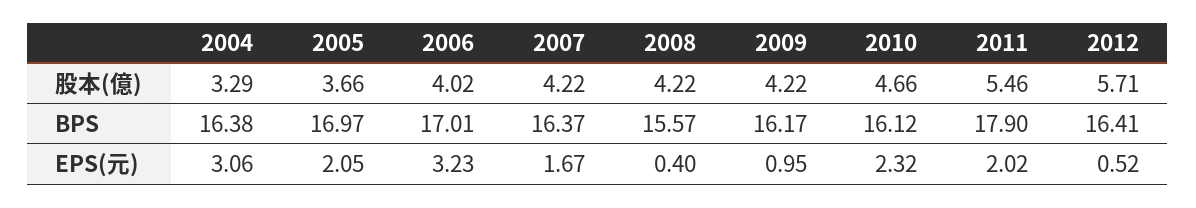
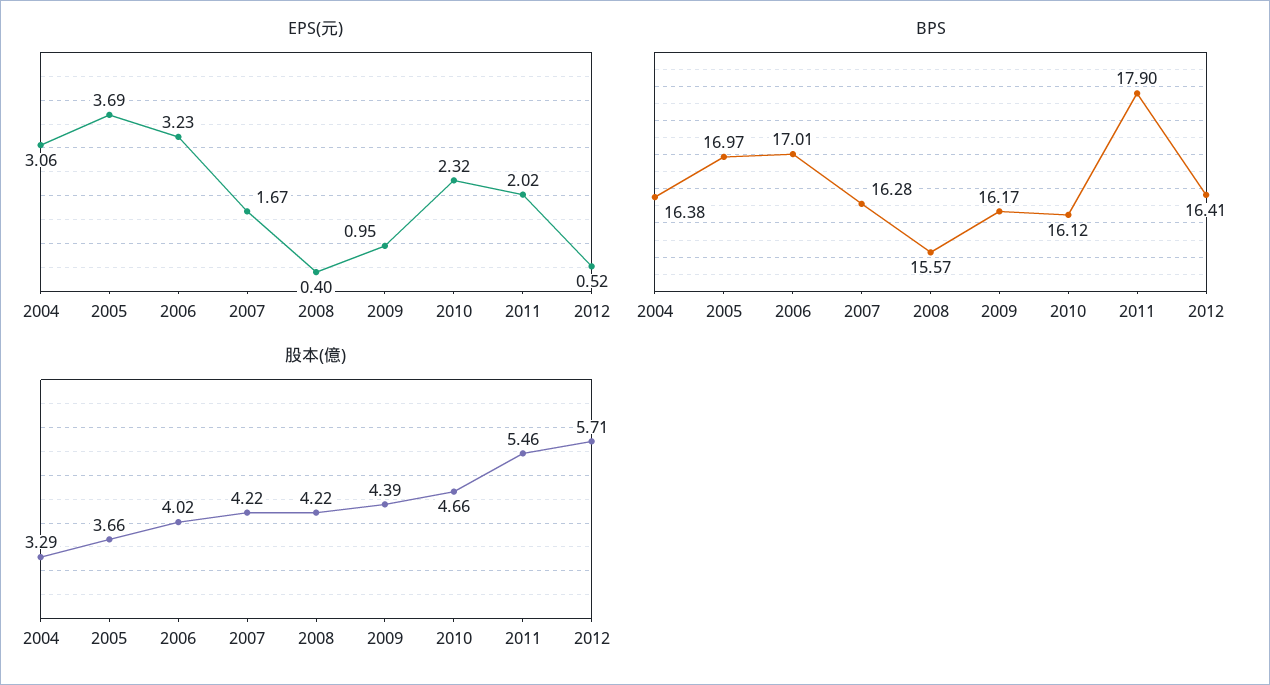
  {
    "股本(億)": {
      "2004": 3.29,
      "2005": 3.66,
      "2006": 4.02,
      "2007": 4.22,
      "2008": 4.22,
-     "2009": 4.22,
+     "2009": 4.39,
      "2010": 4.66,
      "2011": 5.46,
      "2012": 5.71
    },
    "BPS": {
      "2004": 16.38,
      "2005": 16.97,
      "2006": 17.01,
-     "2007": 16.37,
+     "2007": 16.28,
      "2008": 15.57,
      "2009": 16.17,
      "2010": 16.12,
      "2011": 17.9,
      "2012": 16.41
    },
    "EPS(元)": {
      "2004": 3.06,
-     "2005": 2.05,
+     "2005": 3.69,
      "2006": 3.23,
      "2007": 1.67,
      "2008": 0.4,
      "2009": 0.95,
      "2010": 2.32,
      "2011": 2.02,
      "2012": 0.52
    }
  }

